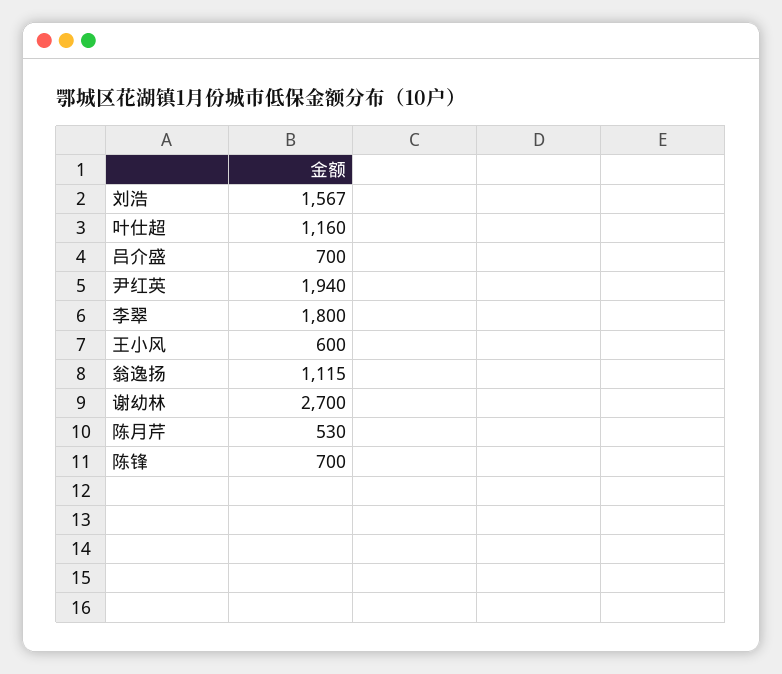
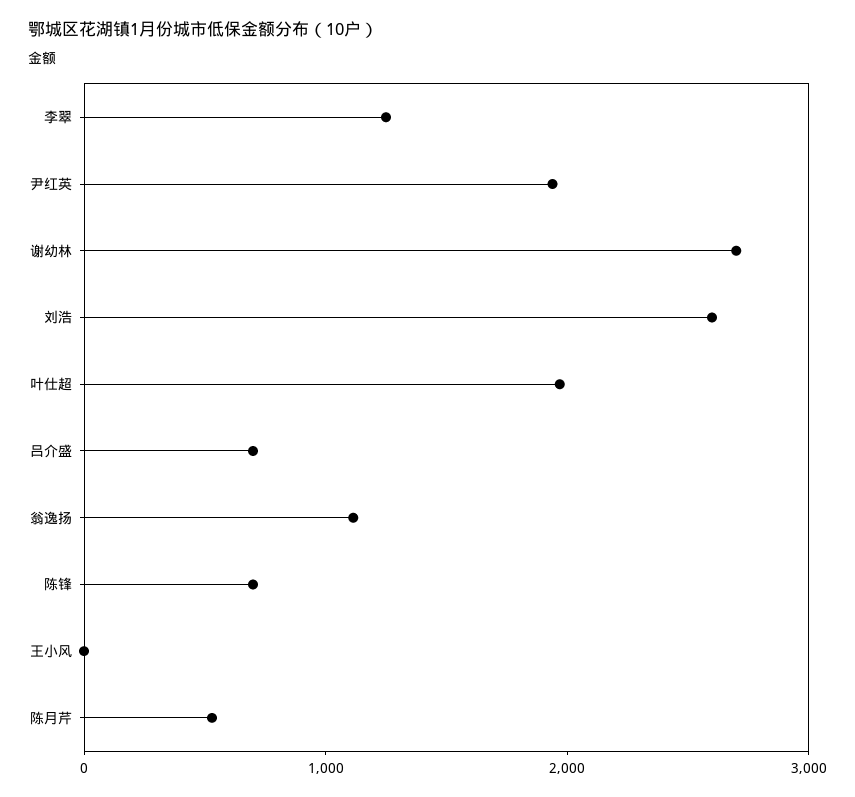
  {
-   "刘浩": 1567,
+   "刘浩": 2600,
-   "叶仕超": 1160,
+   "叶仕超": 2000,
    "吕介盛": 700,
    "尹红英": 1940,
-   "李翠": 1800,
+   "李翠": 1200,
-   "王小风": 600,
+   "王小风": 0,
    "翁逸扬": 1115,
    "谢幼林": 2700,
    "陈月芹": 530,
    "陈锋": 700
  }

